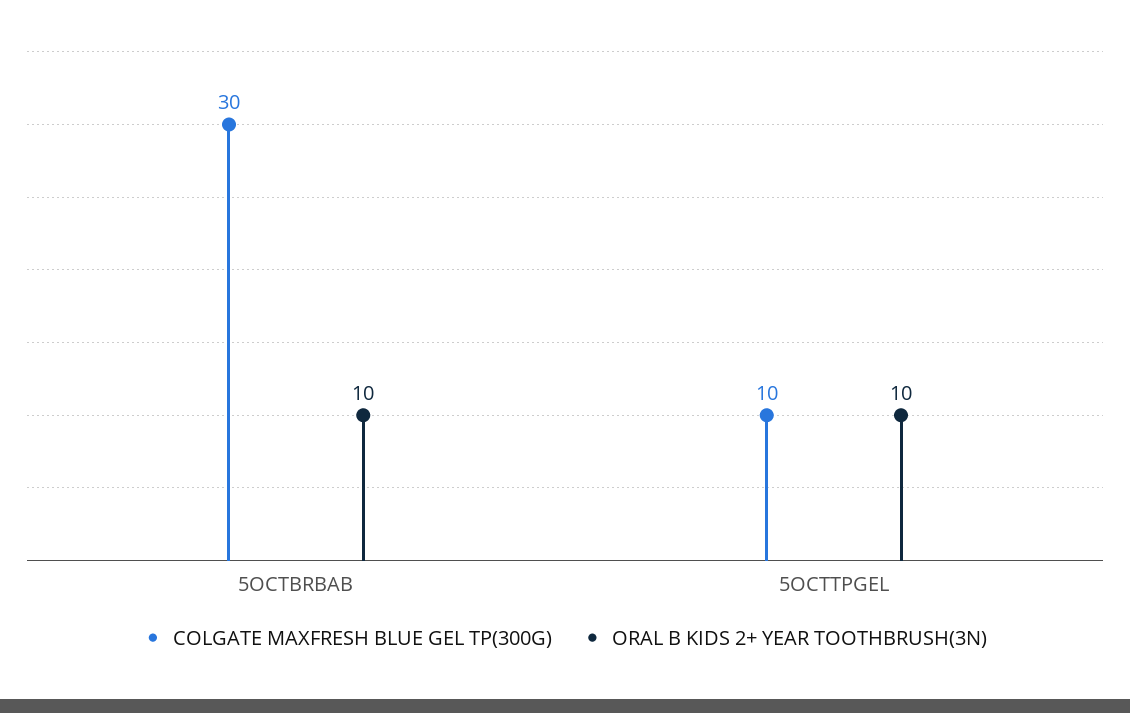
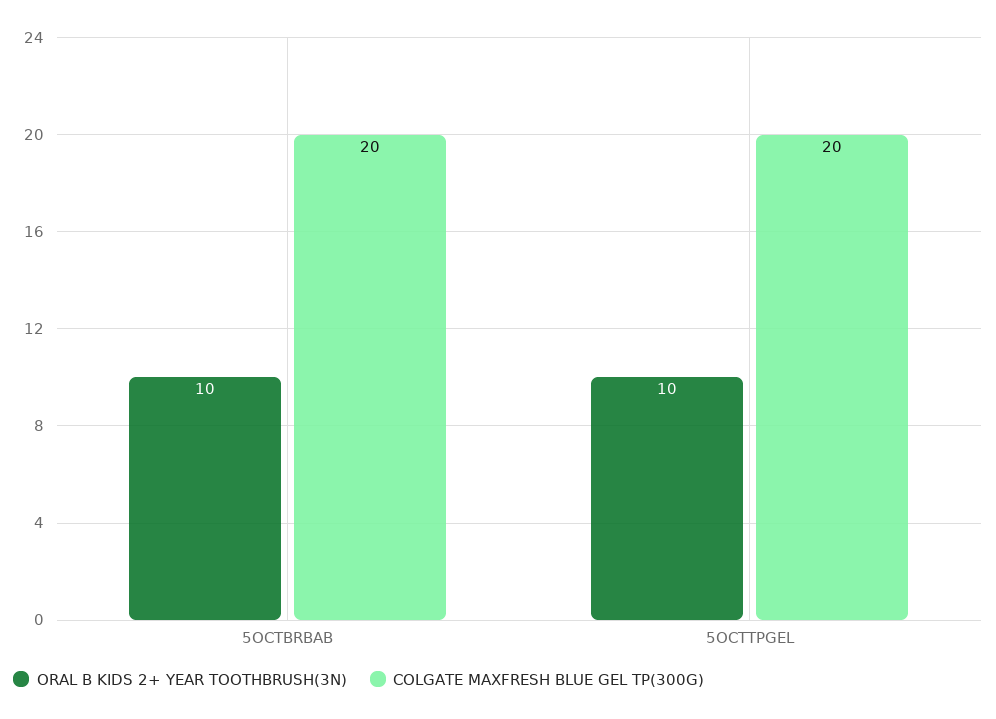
  {
    "COLGATE MAXFRESH BLUE GEL TP(300G)": {
-     "5OCTBRBAB": 30,
+     "5OCTBRBAB": 20,
-     "5OCTTPGEL": 10
+     "5OCTTPGEL": 20
    },
    "ORAL B KIDS 2+ YEAR TOOTHBRUSH(3N)": {
      "5OCTBRBAB": 10,
      "5OCTTPGEL": 10
    }
  }

